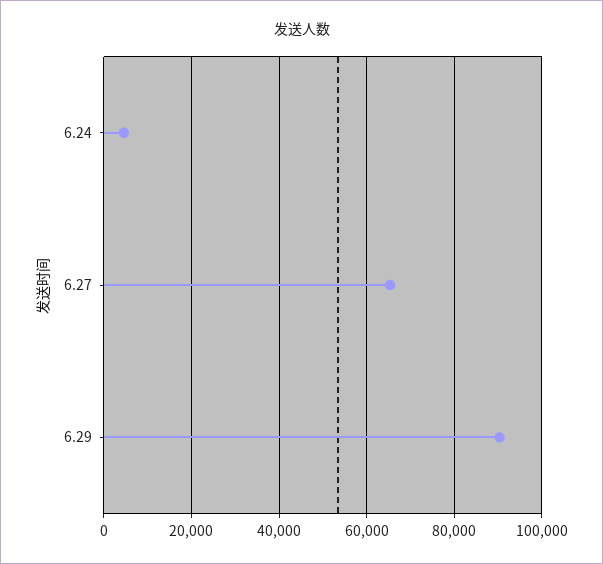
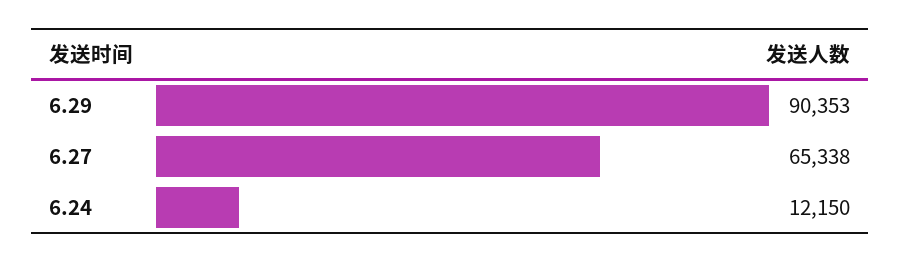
  {
-   "6.24": 4000,
+   "6.24": 12150,
    "6.27": 65338,
    "6.29": 90353
  }

